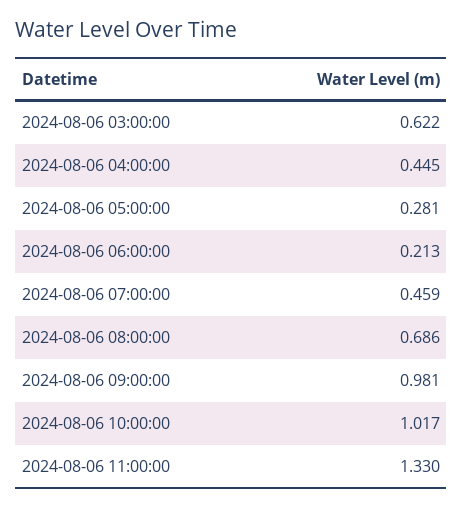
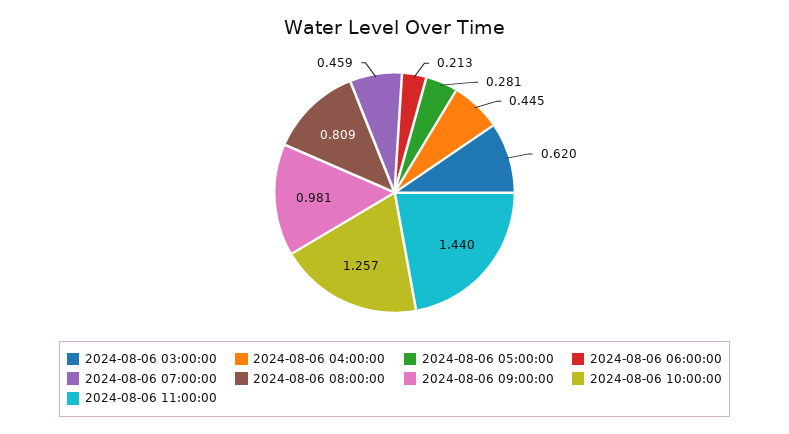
  {
-   "2024-08-06 03:00:00": 0.622,
+   "2024-08-06 03:00:00": 0.62,
    "2024-08-06 04:00:00": 0.445,
    "2024-08-06 05:00:00": 0.281,
    "2024-08-06 06:00:00": 0.213,
    "2024-08-06 07:00:00": 0.459,
-   "2024-08-06 08:00:00": 0.686,
+   "2024-08-06 08:00:00": 0.809,
    "2024-08-06 09:00:00": 0.981,
-   "2024-08-06 10:00:00": 1.017,
+   "2024-08-06 10:00:00": 1.257,
-   "2024-08-06 11:00:00": 1.33
+   "2024-08-06 11:00:00": 1.44
  }

